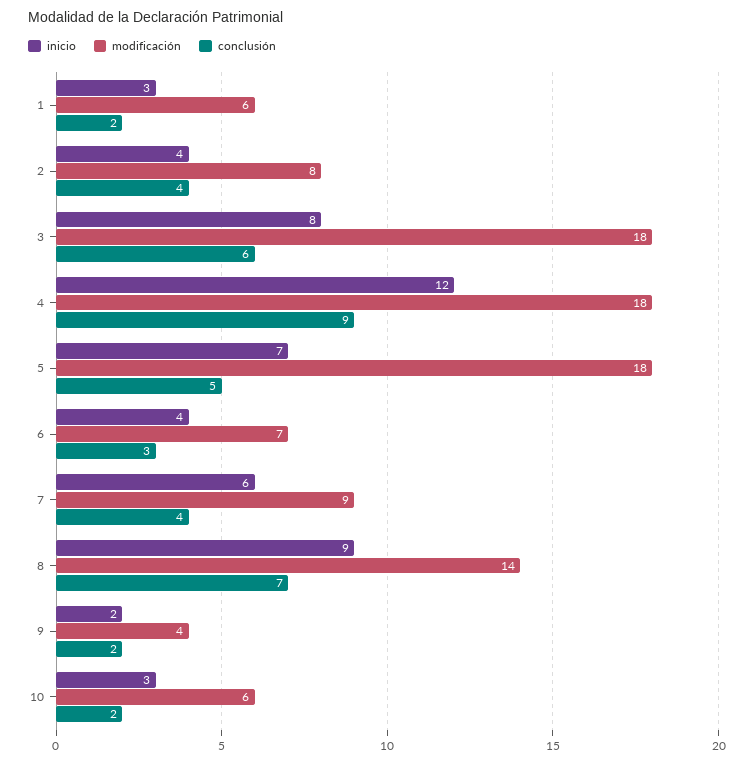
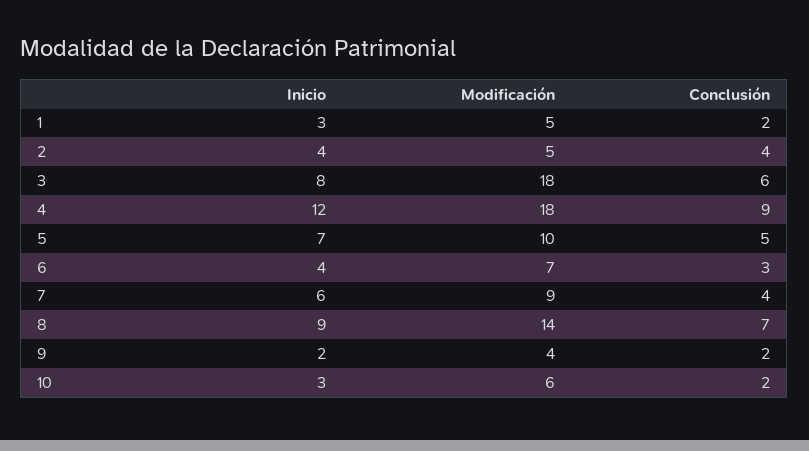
  {
    "inicio": {
      "1": 3,
      "2": 4,
      "3": 8,
      "4": 12,
      "5": 7,
      "6": 4,
      "7": 6,
      "8": 9,
      "9": 2,
      "10": 3
    },
    "modificación": {
-     "1": 6,
+     "1": 5,
-     "2": 8,
+     "2": 5,
      "3": 18,
      "4": 18,
-     "5": 18,
+     "5": 10,
      "6": 7,
      "7": 9,
      "8": 14,
      "9": 4,
      "10": 6
    },
    "conclusión": {
      "1": 2,
      "2": 4,
      "3": 6,
      "4": 9,
      "5": 5,
      "6": 3,
      "7": 4,
      "8": 7,
      "9": 2,
      "10": 2
    }
  }

